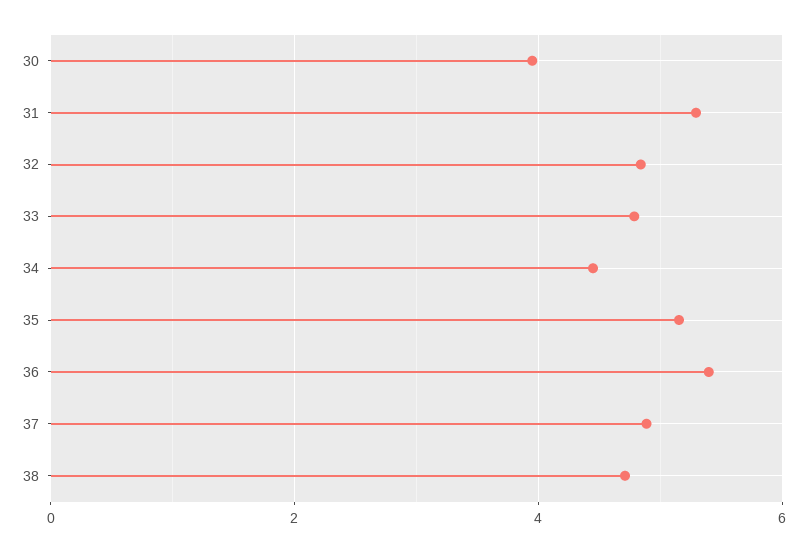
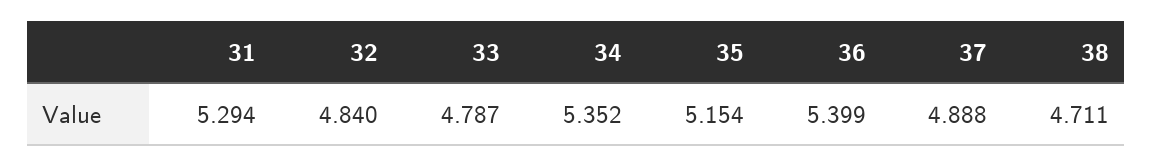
  {
-   "30": 4,
    "31": 5.294,
    "32": 4.84,
    "33": 4.787,
-   "34": 4.4,
+   "34": 5.352,
    "35": 5.154,
    "36": 5.399,
    "37": 4.888,
    "38": 4.711
  }

